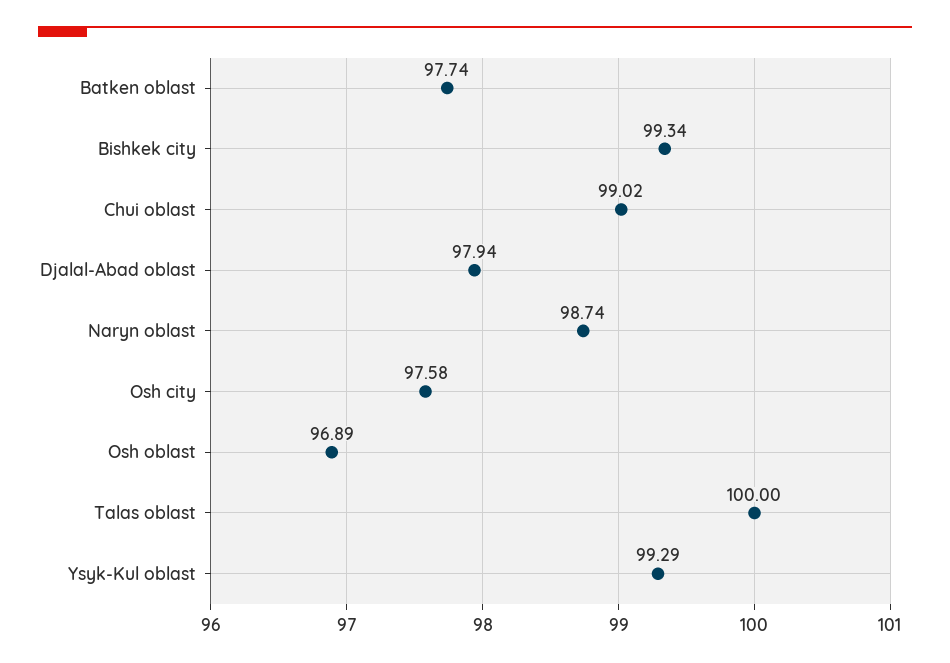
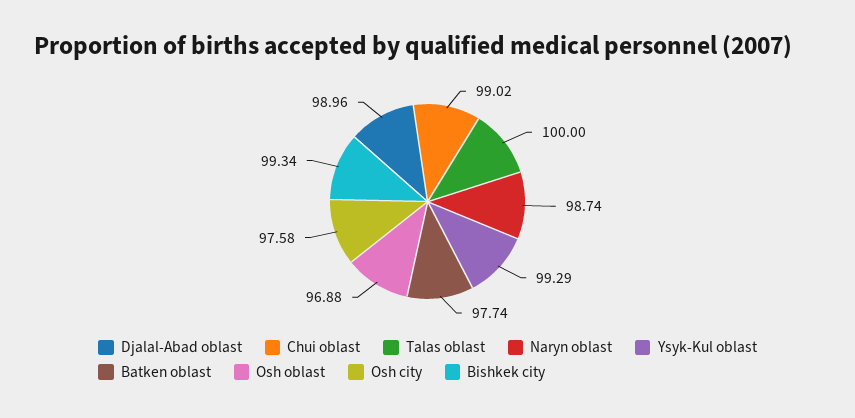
  {
    "Batken oblast": 97.74,
    "Bishkek city": 99.34,
    "Chui oblast": 99.02,
-   "Djalal-Abad oblast": 97.94,
+   "Djalal-Abad oblast": 98.96,
    "Naryn oblast": 98.74,
    "Osh city": 97.58,
-   "Osh oblast": 96.89,
+   "Osh oblast": 96.88,
    "Talas oblast": 100,
    "Ysyk-Kul oblast": 99.29
  }

